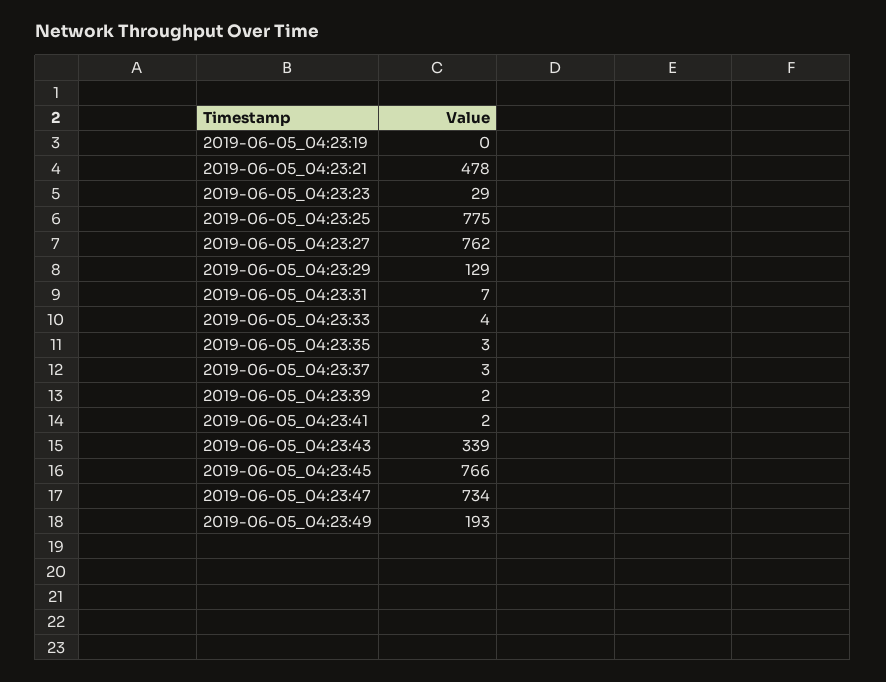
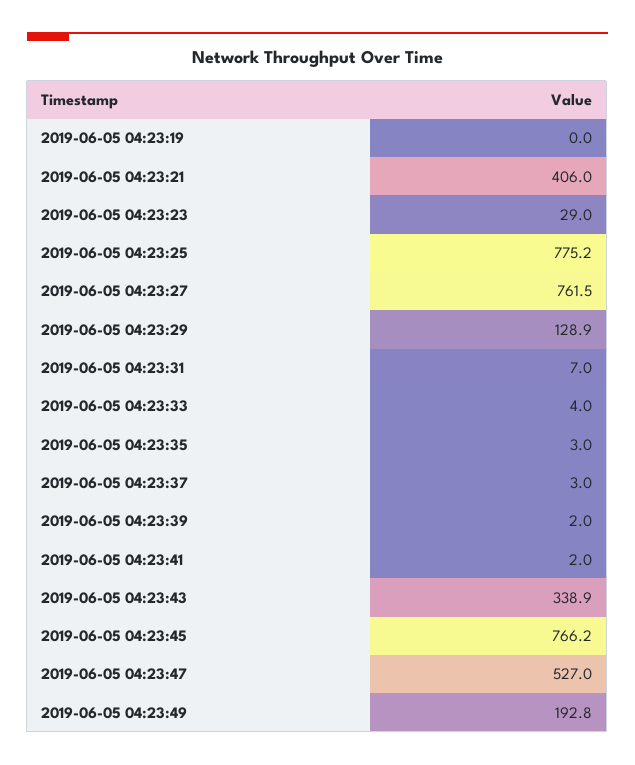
  {
    "2019-06-05_04:23:19": 0,
-   "2019-06-05_04:23:21": 478,
+   "2019-06-05_04:23:21": 406,
    "2019-06-05_04:23:23": 29,
    "2019-06-05_04:23:25": 775.2,
    "2019-06-05_04:23:27": 761.5,
    "2019-06-05_04:23:29": 128.9,
    "2019-06-05_04:23:31": 7,
    "2019-06-05_04:23:33": 4,
    "2019-06-05_04:23:35": 3,
    "2019-06-05_04:23:37": 3,
    "2019-06-05_04:23:39": 2,
    "2019-06-05_04:23:41": 2,
    "2019-06-05_04:23:43": 338.9,
    "2019-06-05_04:23:45": 766.2,
-   "2019-06-05_04:23:47": 734,
+   "2019-06-05_04:23:47": 527,
    "2019-06-05_04:23:49": 192.8
  }

